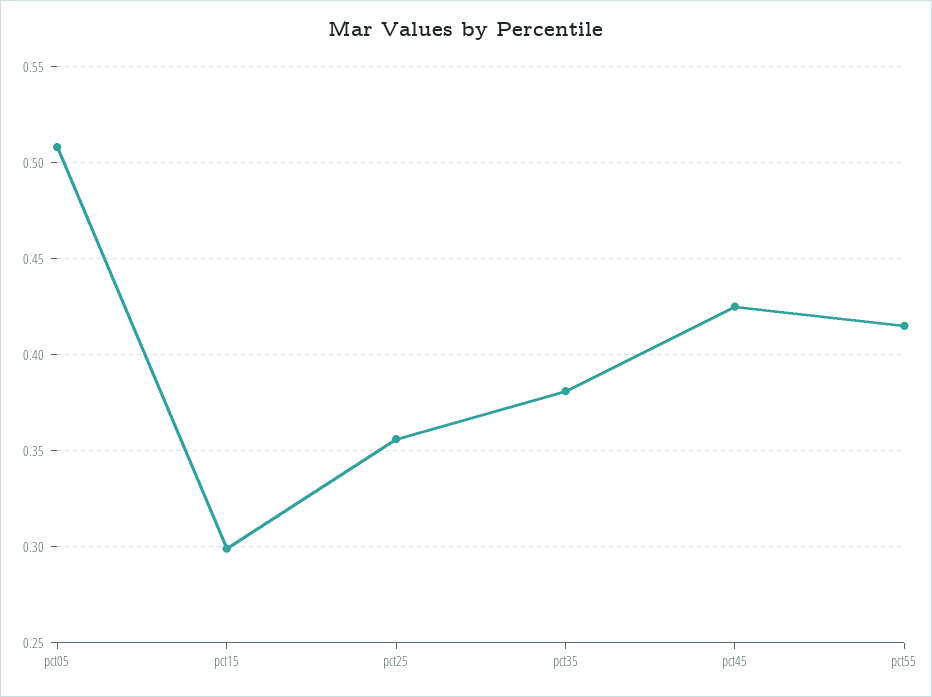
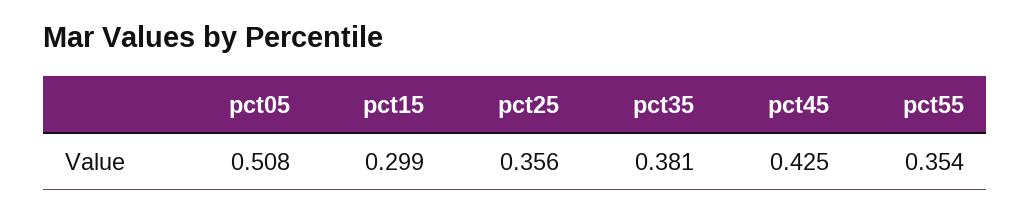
  {
    "pct05": 0.508,
    "pct15": 0.299,
    "pct25": 0.356,
    "pct35": 0.381,
    "pct45": 0.425,
-   "pct55": 0.415
+   "pct55": 0.354
  }

